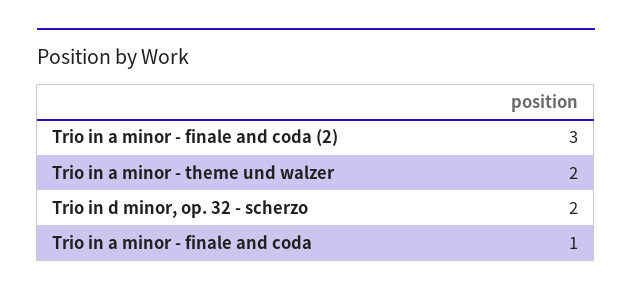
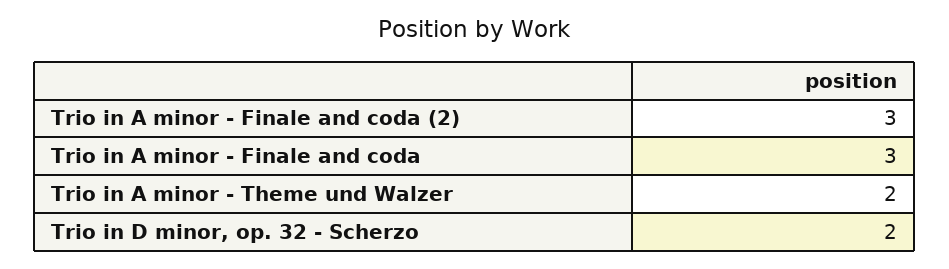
  {
    "Trio in a minor - finale and coda (2)": 3,
    "Trio in a minor - theme und walzer": 2,
    "Trio in d minor, op. 32 - scherzo": 2,
-   "Trio in a minor - finale and coda": 1
+   "Trio in a minor - finale and coda": 3
  }

